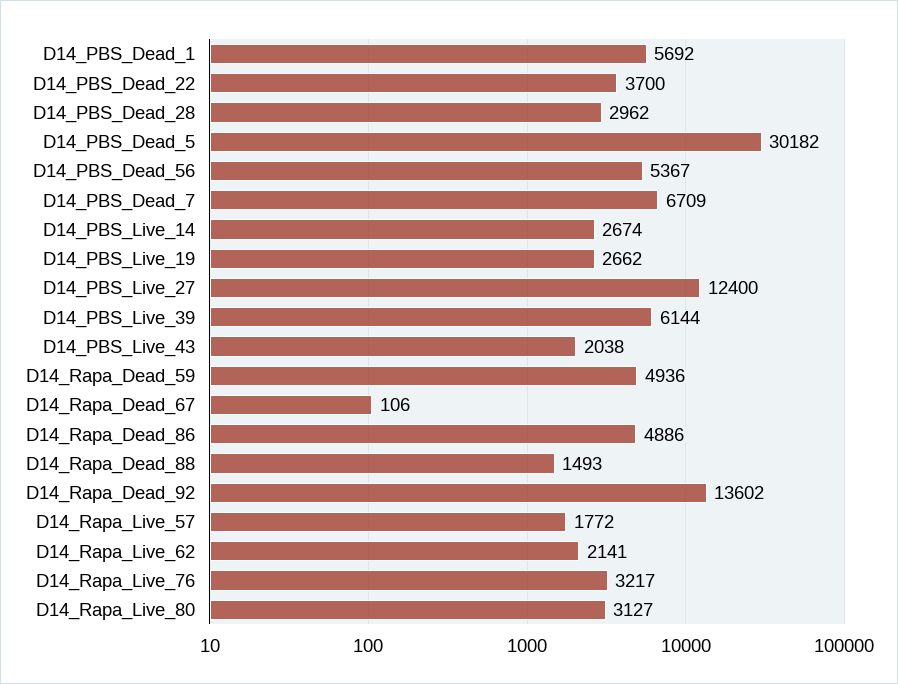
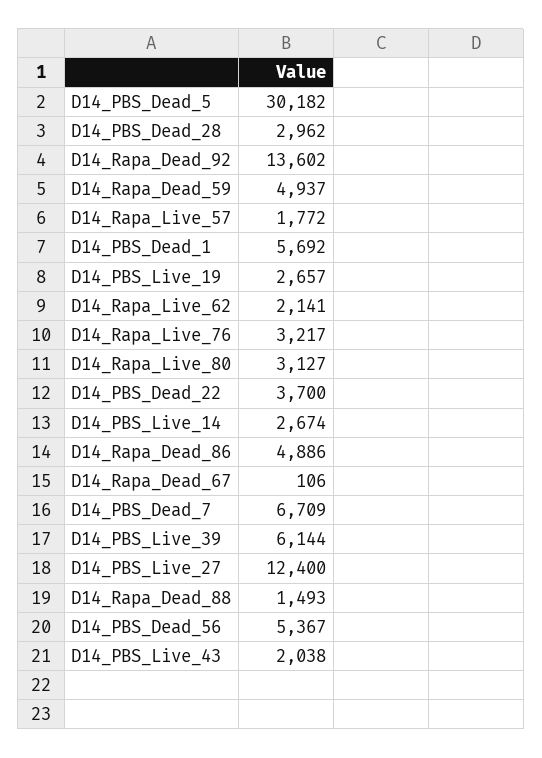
  {
    "D14_PBS_Dead_1": 5692,
    "D14_PBS_Dead_22": 3700,
    "D14_PBS_Dead_28": 2962,
    "D14_PBS_Dead_5": 30182,
    "D14_PBS_Dead_56": 5367,
    "D14_PBS_Dead_7": 6709,
    "D14_PBS_Live_14": 2674,
-   "D14_PBS_Live_19": 2662,
+   "D14_PBS_Live_19": 2657,
    "D14_PBS_Live_27": 12400,
    "D14_PBS_Live_39": 6144,
    "D14_PBS_Live_43": 2038,
-   "D14_Rapa_Dead_59": 4936,
+   "D14_Rapa_Dead_59": 4937,
    "D14_Rapa_Dead_67": 106,
    "D14_Rapa_Dead_86": 4886,
    "D14_Rapa_Dead_88": 1493,
    "D14_Rapa_Dead_92": 13602,
    "D14_Rapa_Live_57": 1772,
    "D14_Rapa_Live_62": 2141,
    "D14_Rapa_Live_76": 3217,
    "D14_Rapa_Live_80": 3127
  }

